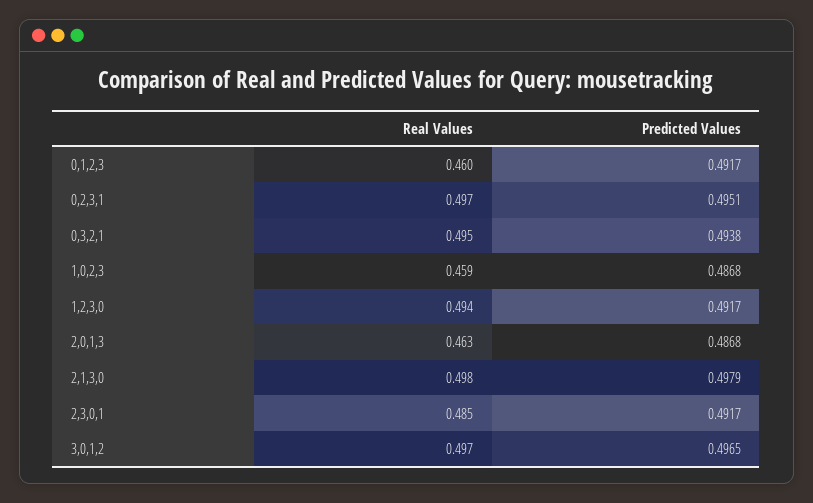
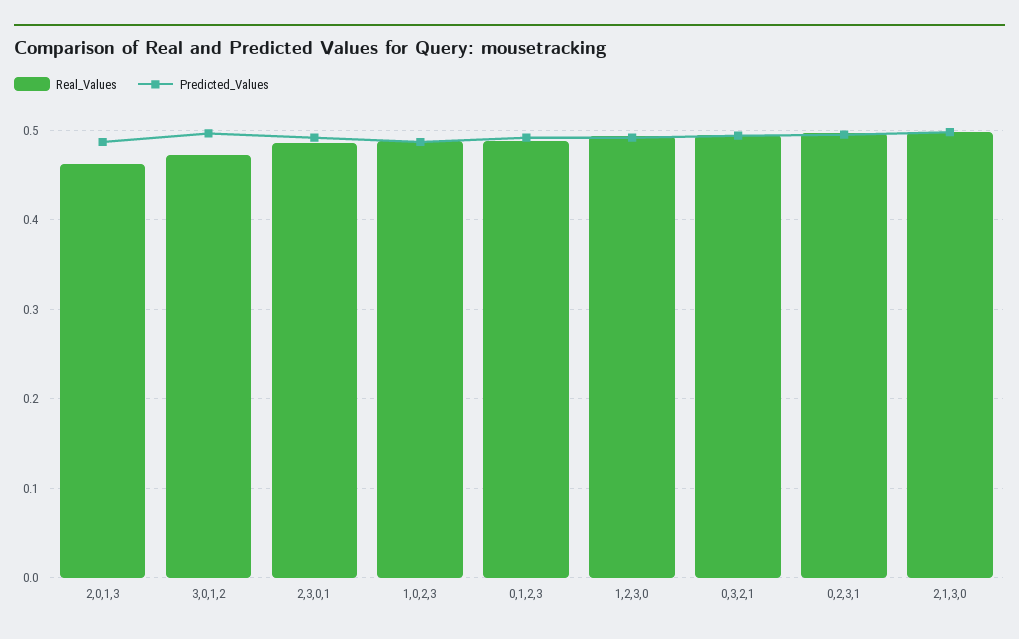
  {
    "Real Values": {
-     "0,1,2,3": 0.46,
+     "0,1,2,3": 0.49,
      "0,2,3,1": 0.497,
      "0,3,2,1": 0.495,
-     "1,0,2,3": 0.459,
+     "1,0,2,3": 0.49,
      "1,2,3,0": 0.494,
      "2,0,1,3": 0.463,
      "2,1,3,0": 0.498,
      "2,3,0,1": 0.485,
-     "3,0,1,2": 0.497
+     "3,0,1,2": 0.47
    },
    "Predicted Values": {
      "0,1,2,3": 0.4917,
      "0,2,3,1": 0.4951,
      "0,3,2,1": 0.4938,
      "1,0,2,3": 0.4868,
      "1,2,3,0": 0.4917,
      "2,0,1,3": 0.4868,
      "2,1,3,0": 0.4979,
      "2,3,0,1": 0.4917,
      "3,0,1,2": 0.4965
    }
  }

